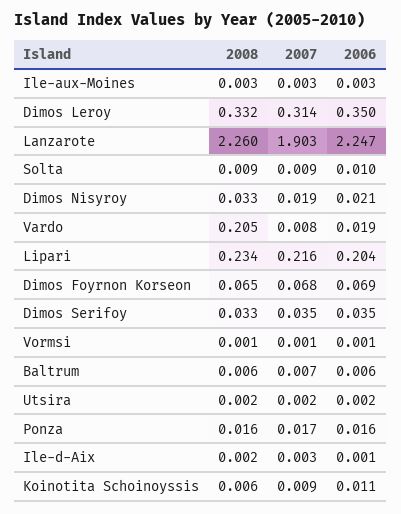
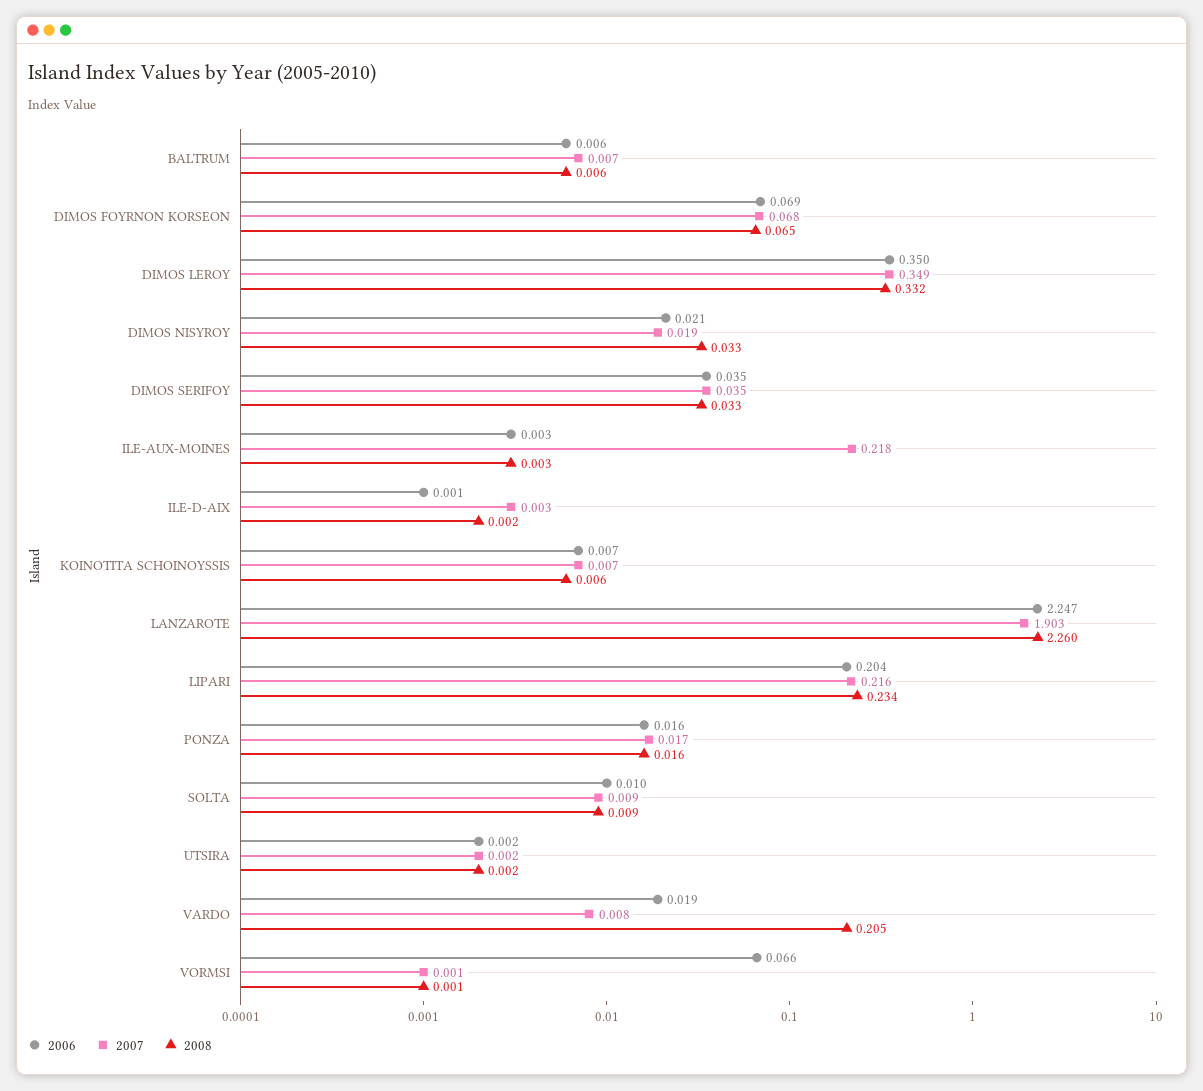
  {
    "2008": {
      "Ile-aux-Moines": 0.003,
      "Dimos Leroy": 0.332,
      "Lanzarote": 2.26,
      "Solta": 0.009,
      "Dimos Nisyroy": 0.033,
      "Vardo": 0.205,
      "Lipari": 0.234,
      "Dimos Foyrnon Korseon": 0.065,
      "Dimos Serifoy": 0.033,
      "Vormsi": 0.001,
      "Baltrum": 0.006,
      "Utsira": 0.002,
      "Ponza": 0.016,
      "Ile-d-Aix": 0.002,
      "Koinotita Schoinoyssis": 0.006
    },
    "2007": {
-     "Ile-aux-Moines": 0.003,
+     "Ile-aux-Moines": 0.218,
-     "Dimos Leroy": 0.314,
+     "Dimos Leroy": 0.349,
      "Lanzarote": 1.903,
      "Solta": 0.009,
      "Dimos Nisyroy": 0.019,
      "Vardo": 0.008,
      "Lipari": 0.216,
      "Dimos Foyrnon Korseon": 0.068,
      "Dimos Serifoy": 0.035,
      "Vormsi": 0.001,
      "Baltrum": 0.007,
      "Utsira": 0.002,
      "Ponza": 0.017,
      "Ile-d-Aix": 0.003,
-     "Koinotita Schoinoyssis": 0.009
+     "Koinotita Schoinoyssis": 0.007
    },
    "2006": {
      "Ile-aux-Moines": 0.003,
      "Dimos Leroy": 0.35,
      "Lanzarote": 2.247,
      "Solta": 0.01,
      "Dimos Nisyroy": 0.021,
      "Vardo": 0.019,
      "Lipari": 0.204,
      "Dimos Foyrnon Korseon": 0.069,
      "Dimos Serifoy": 0.035,
-     "Vormsi": 0.001,
+     "Vormsi": 0.066,
      "Baltrum": 0.006,
      "Utsira": 0.002,
      "Ponza": 0.016,
      "Ile-d-Aix": 0.001,
-     "Koinotita Schoinoyssis": 0.011
+     "Koinotita Schoinoyssis": 0.007
    }
  }

